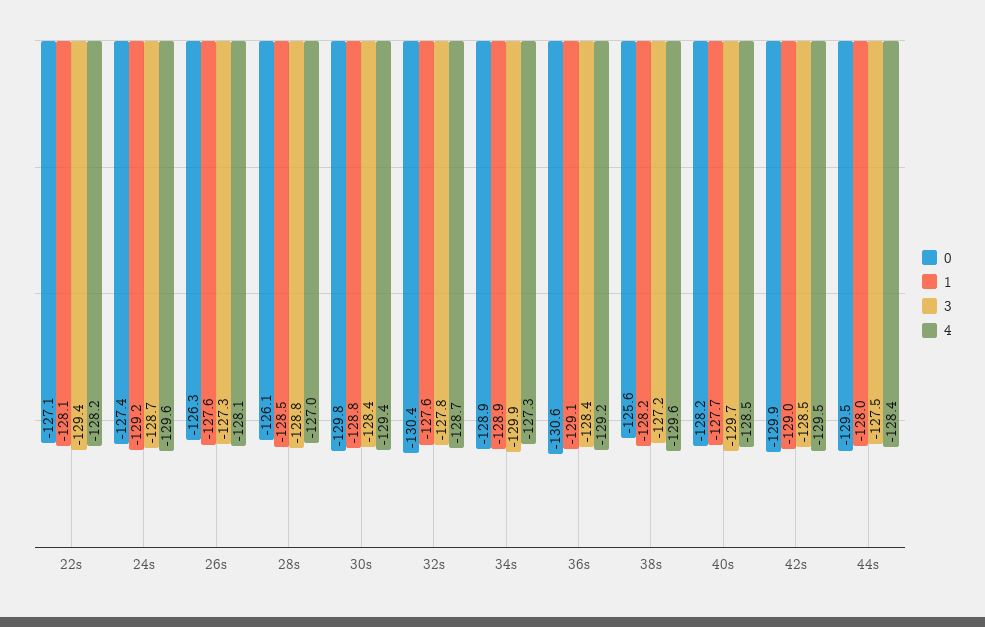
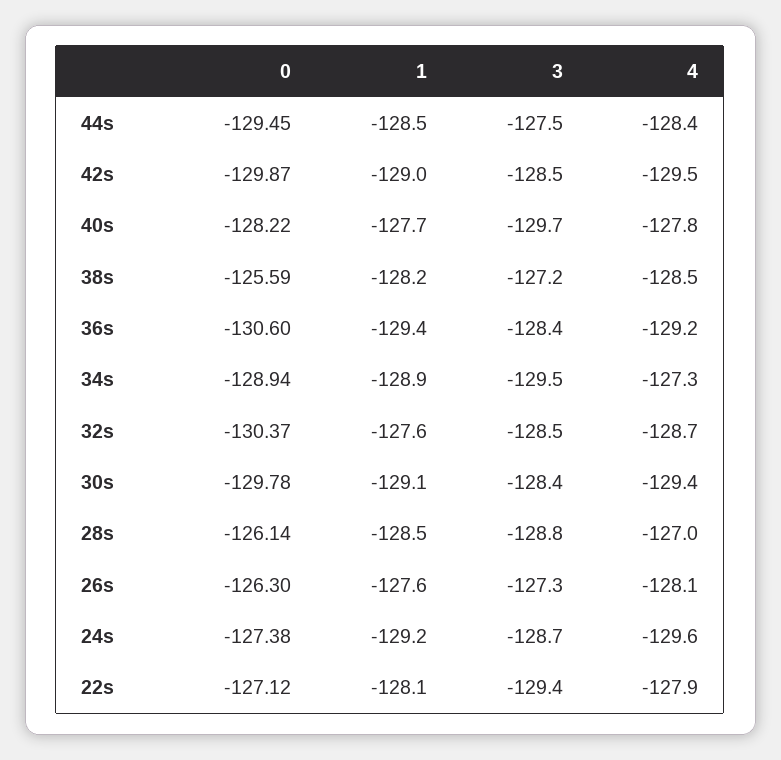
  {
    "0": {
      "22s": -127.12,
      "24s": -127.38,
      "26s": -126.3,
      "28s": -126.14,
      "30s": -129.78,
      "32s": -130.37,
      "34s": -128.94,
      "36s": -130.6,
      "38s": -125.59,
      "40s": -128.22,
      "42s": -129.87,
      "44s": -129.45
    },
    "1": {
      "22s": -128.1,
      "24s": -129.2,
      "26s": -127.6,
      "28s": -128.5,
-     "30s": -128.8,
+     "30s": -129.1,
      "32s": -127.6,
      "34s": -128.9,
-     "36s": -129.1,
+     "36s": -129.4,
      "38s": -128.2,
      "40s": -127.7,
      "42s": -129,
-     "44s": -128
+     "44s": -128.5
    },
    "3": {
      "22s": -129.4,
      "24s": -128.7,
      "26s": -127.3,
      "28s": -128.8,
      "30s": -128.4,
-     "32s": -127.8,
+     "32s": -128.5,
-     "34s": -129.9,
+     "34s": -129.5,
      "36s": -128.4,
      "38s": -127.2,
      "40s": -129.7,
      "42s": -128.5,
      "44s": -127.5
    },
    "4": {
-     "22s": -128.2,
+     "22s": -127.9,
      "24s": -129.6,
      "26s": -128.1,
      "28s": -127,
      "30s": -129.4,
      "32s": -128.7,
      "34s": -127.3,
      "36s": -129.2,
-     "38s": -129.6,
+     "38s": -128.5,
-     "40s": -128.5,
+     "40s": -127.8,
      "42s": -129.5,
      "44s": -128.4
    }
  }

